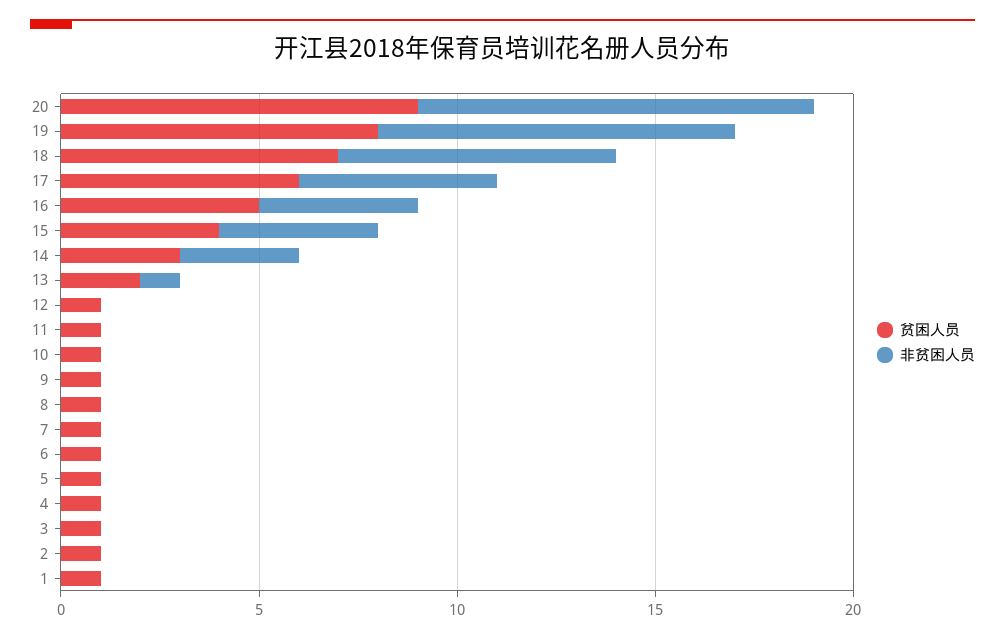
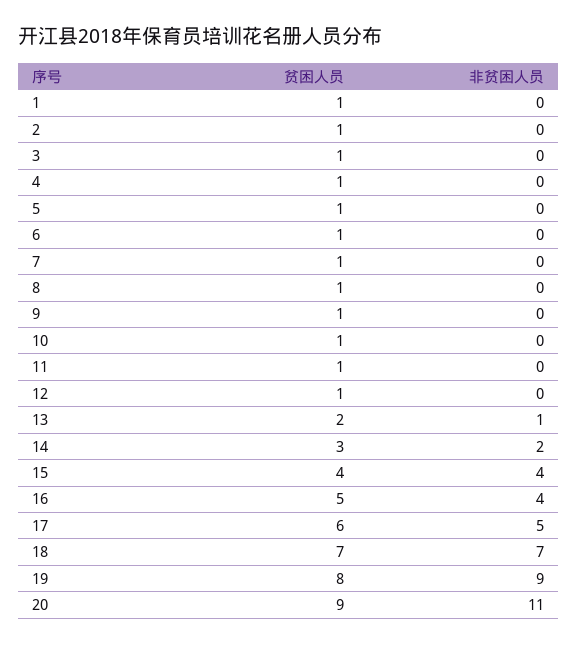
  {
    "贫困人员": {
      "20": 9,
      "19": 8,
      "18": 7,
      "17": 6,
      "16": 5,
      "15": 4,
      "14": 3,
      "13": 2,
      "12": 1,
      "11": 1,
      "10": 1,
      "9": 1,
      "8": 1,
      "7": 1,
      "6": 1,
      "5": 1,
      "4": 1,
      "3": 1,
      "2": 1,
      "1": 1
    },
    "非贫困人员": {
-     "20": 10,
+     "20": 11,
      "19": 9,
      "18": 7,
      "17": 5,
      "16": 4,
      "15": 4,
-     "14": 3,
+     "14": 2,
      "13": 1,
      "12": 0,
      "11": 0,
      "10": 0,
      "9": 0,
      "8": 0,
      "7": 0,
      "6": 0,
      "5": 0,
      "4": 0,
      "3": 0,
      "2": 0,
      "1": 0
    }
  }

